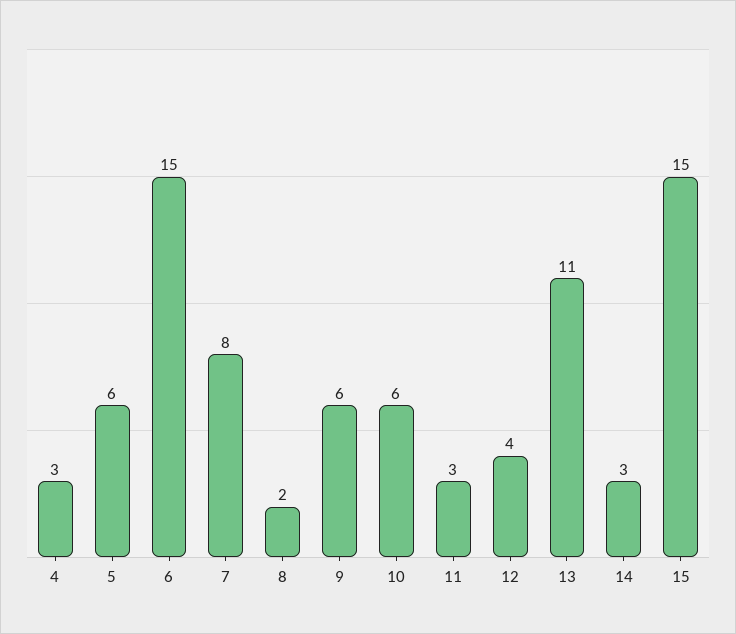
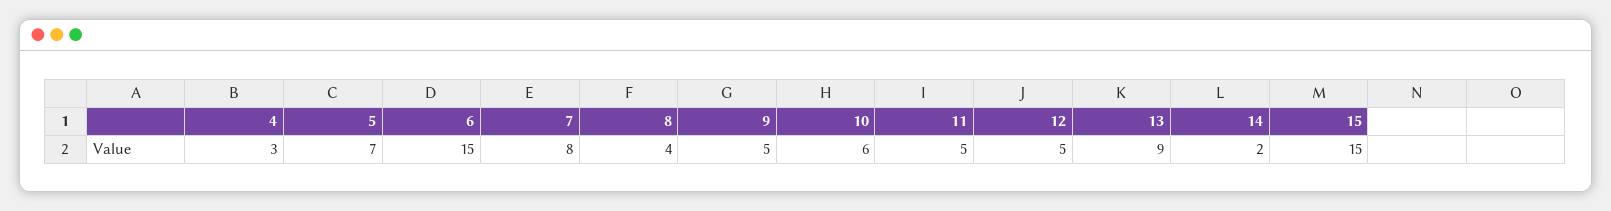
  {
    "4": 3,
-   "5": 6,
+   "5": 7,
    "6": 15,
    "7": 8,
-   "8": 2,
+   "8": 4,
-   "9": 6,
+   "9": 5,
    "10": 6,
-   "11": 3,
+   "11": 5,
-   "12": 4,
+   "12": 5,
-   "13": 11,
+   "13": 9,
-   "14": 3,
+   "14": 2,
    "15": 15
  }

